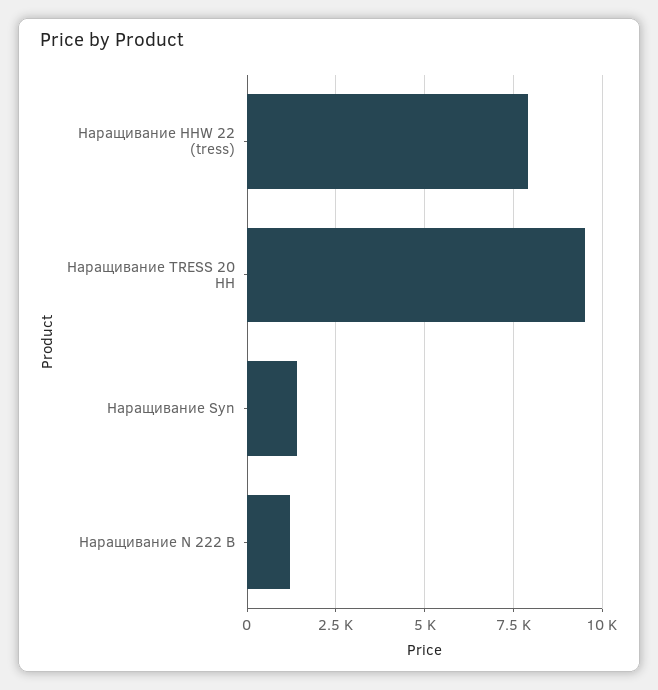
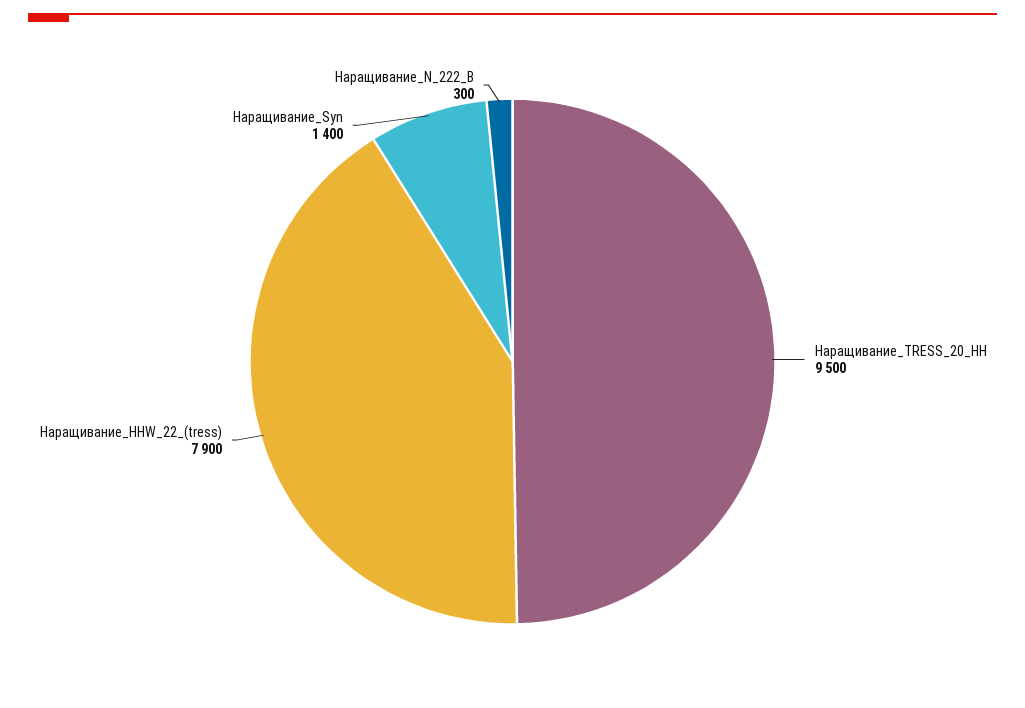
  {
    "Наращивание HHW 22 (tress)": 7900,
    "Наращивание TRESS 20 HH": 9500,
    "Наращивание Syn": 1400,
-   "Наращивание N 222 B": 1250
+   "Наращивание N 222 B": 300
  }

